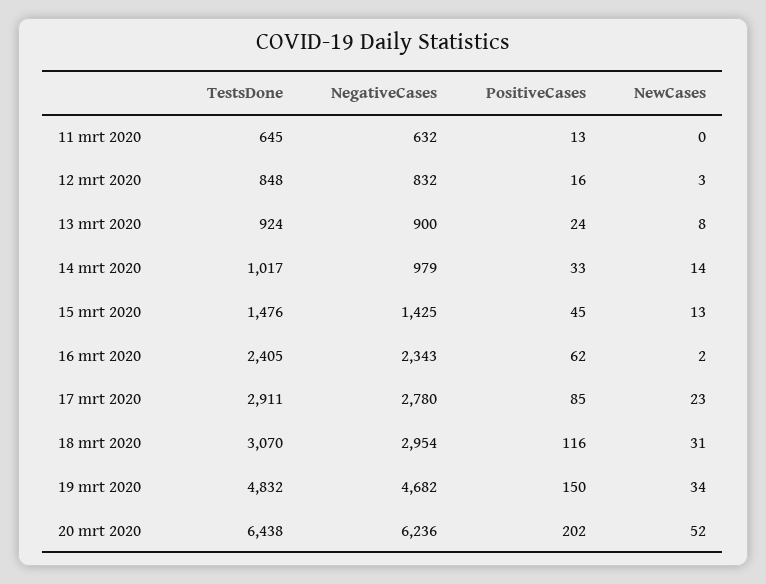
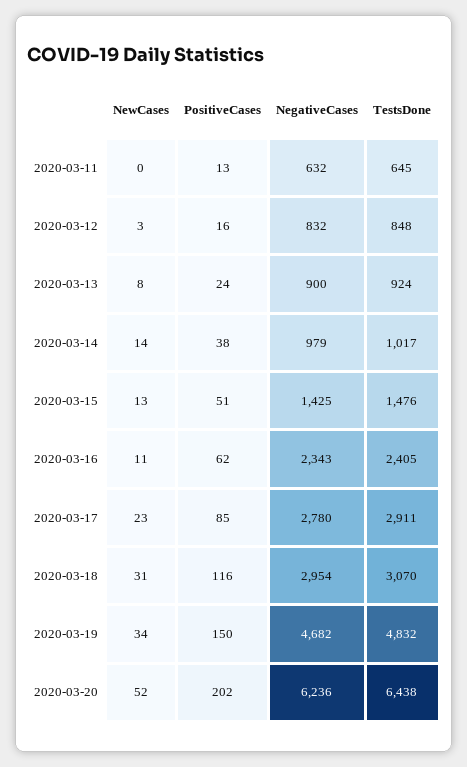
  {
    "TestsDone": {
      "11 mrt 2020": 645,
      "12 mrt 2020": 848,
      "13 mrt 2020": 924,
      "14 mrt 2020": 1017,
      "15 mrt 2020": 1476,
      "16 mrt 2020": 2405,
      "17 mrt 2020": 2911,
      "18 mrt 2020": 3070,
      "19 mrt 2020": 4832,
      "20 mrt 2020": 6438
    },
    "NegativeCases": {
      "11 mrt 2020": 632,
      "12 mrt 2020": 832,
      "13 mrt 2020": 900,
      "14 mrt 2020": 979,
      "15 mrt 2020": 1425,
      "16 mrt 2020": 2343,
      "17 mrt 2020": 2780,
      "18 mrt 2020": 2954,
      "19 mrt 2020": 4682,
      "20 mrt 2020": 6236
    },
    "PositiveCases": {
      "11 mrt 2020": 13,
      "12 mrt 2020": 16,
      "13 mrt 2020": 24,
-     "14 mrt 2020": 33,
+     "14 mrt 2020": 38,
-     "15 mrt 2020": 45,
+     "15 mrt 2020": 51,
      "16 mrt 2020": 62,
      "17 mrt 2020": 85,
      "18 mrt 2020": 116,
      "19 mrt 2020": 150,
      "20 mrt 2020": 202
    },
    "NewCases": {
      "11 mrt 2020": 0,
      "12 mrt 2020": 3,
      "13 mrt 2020": 8,
      "14 mrt 2020": 14,
      "15 mrt 2020": 13,
-     "16 mrt 2020": 2,
+     "16 mrt 2020": 11,
      "17 mrt 2020": 23,
      "18 mrt 2020": 31,
      "19 mrt 2020": 34,
      "20 mrt 2020": 52
    }
  }

